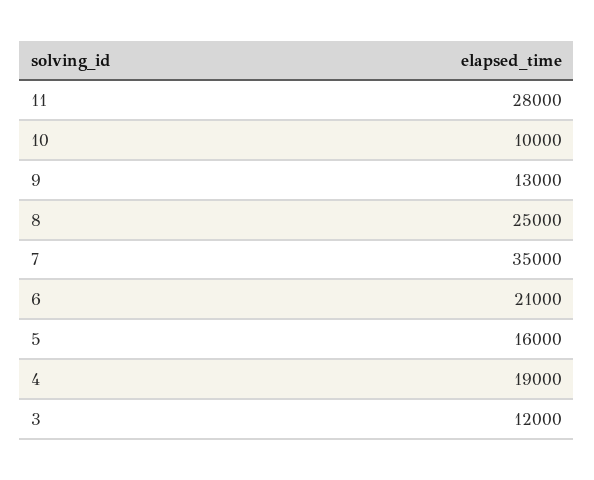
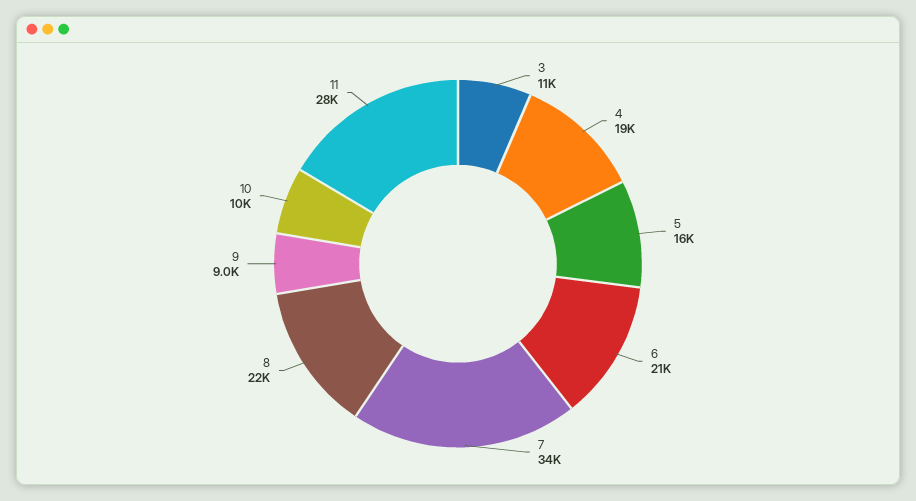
  {
    "11": 28000,
    "10": 10000,
-   "9": 13000,
+   "9": 9000,
-   "8": 25000,
+   "8": 22000,
-   "7": 35000,
+   "7": 34000,
    "6": 21000,
    "5": 16000,
    "4": 19000,
-   "3": 12000
+   "3": 11000
  }

